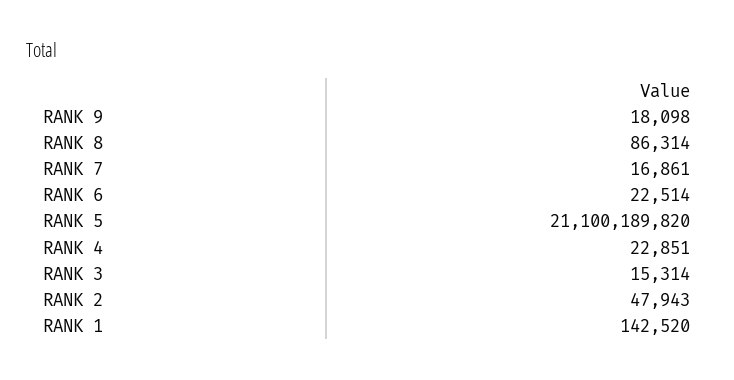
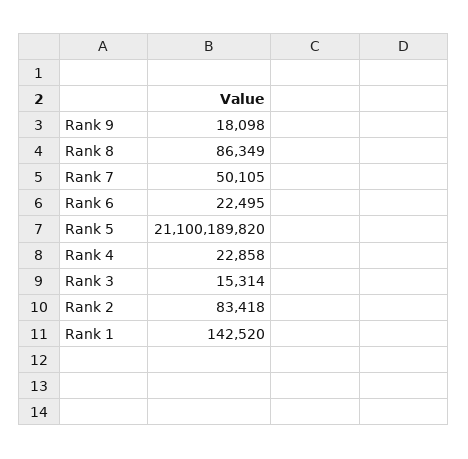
  {
    "RANK 9": 18098,
-   "RANK 8": 86314,
+   "RANK 8": 86349,
-   "RANK 7": 16861,
+   "RANK 7": 50105,
-   "RANK 6": 22514,
+   "RANK 6": 22495,
    "RANK 5": 21100189820,
-   "RANK 4": 22851,
+   "RANK 4": 22858,
    "RANK 3": 15314,
-   "RANK 2": 47943,
+   "RANK 2": 83418,
    "RANK 1": 142520
  }

